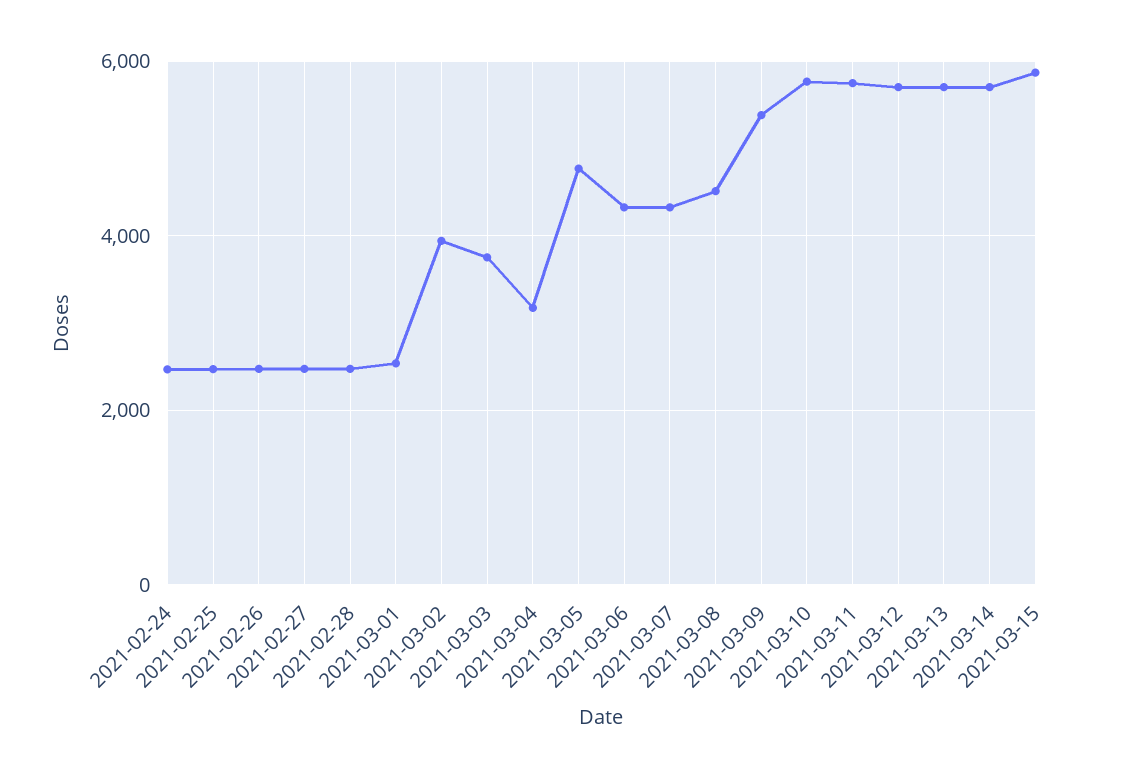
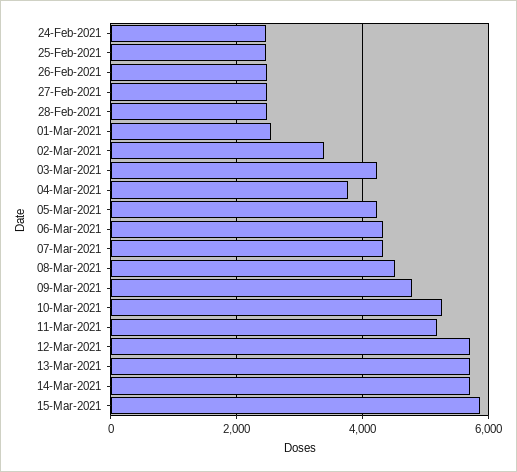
  {
    "2021-02-24": 2400,
    "2021-02-25": 2400,
    "2021-02-26": 2400,
    "2021-02-27": 2400,
    "2021-02-28": 2400,
    "2021-03-01": 2600,
-   "2021-03-02": 4000,
+   "2021-03-02": 3400,
-   "2021-03-03": 3800,
+   "2021-03-03": 4200,
-   "2021-03-04": 3200,
+   "2021-03-04": 3800,
-   "2021-03-05": 4800,
+   "2021-03-05": 4200,
    "2021-03-06": 4400,
    "2021-03-07": 4400,
    "2021-03-08": 4600,
-   "2021-03-09": 5400,
+   "2021-03-09": 4800,
-   "2021-03-10": 5800,
+   "2021-03-10": 5200,
-   "2021-03-11": 5800,
+   "2021-03-11": 5200,
    "2021-03-12": 5800,
    "2021-03-13": 5800,
    "2021-03-14": 5800,
    "2021-03-15": 5800
  }

